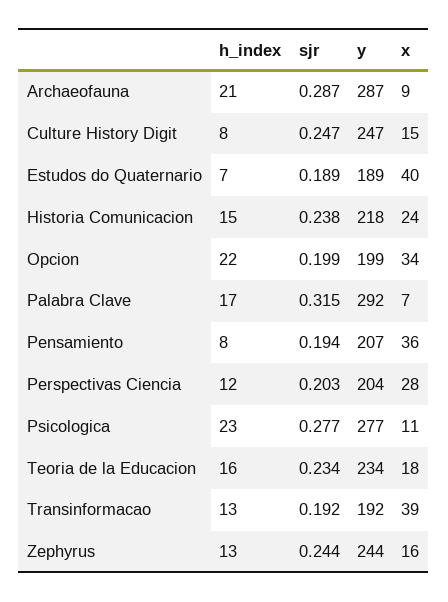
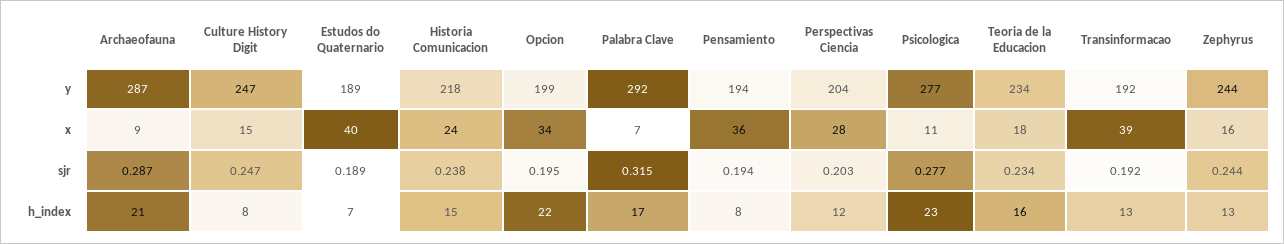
  {
    "h_index": {
      "Archaeofauna": 21,
      "Culture History Digit": 8,
      "Estudos do Quaternario": 7,
      "Historia Comunicacion": 15,
      "Opcion": 22,
      "Palabra Clave": 17,
      "Pensamiento": 8,
      "Perspectivas Ciencia": 12,
      "Psicologica": 23,
      "Teoria de la Educacion": 16,
      "Transinformacao": 13,
      "Zephyrus": 13
    },
    "sjr": {
      "Archaeofauna": 0.287,
      "Culture History Digit": 0.247,
      "Estudos do Quaternario": 0.189,
      "Historia Comunicacion": 0.238,
-     "Opcion": 0.199,
+     "Opcion": 0.195,
      "Palabra Clave": 0.315,
      "Pensamiento": 0.194,
      "Perspectivas Ciencia": 0.203,
      "Psicologica": 0.277,
      "Teoria de la Educacion": 0.234,
      "Transinformacao": 0.192,
      "Zephyrus": 0.244
    },
    "y": {
      "Archaeofauna": 287,
      "Culture History Digit": 247,
      "Estudos do Quaternario": 189,
      "Historia Comunicacion": 218,
      "Opcion": 199,
      "Palabra Clave": 292,
-     "Pensamiento": 207,
+     "Pensamiento": 194,
      "Perspectivas Ciencia": 204,
      "Psicologica": 277,
      "Teoria de la Educacion": 234,
      "Transinformacao": 192,
      "Zephyrus": 244
    },
    "x": {
      "Archaeofauna": 9,
      "Culture History Digit": 15,
      "Estudos do Quaternario": 40,
      "Historia Comunicacion": 24,
      "Opcion": 34,
      "Palabra Clave": 7,
      "Pensamiento": 36,
      "Perspectivas Ciencia": 28,
      "Psicologica": 11,
      "Teoria de la Educacion": 18,
      "Transinformacao": 39,
      "Zephyrus": 16
    }
  }

